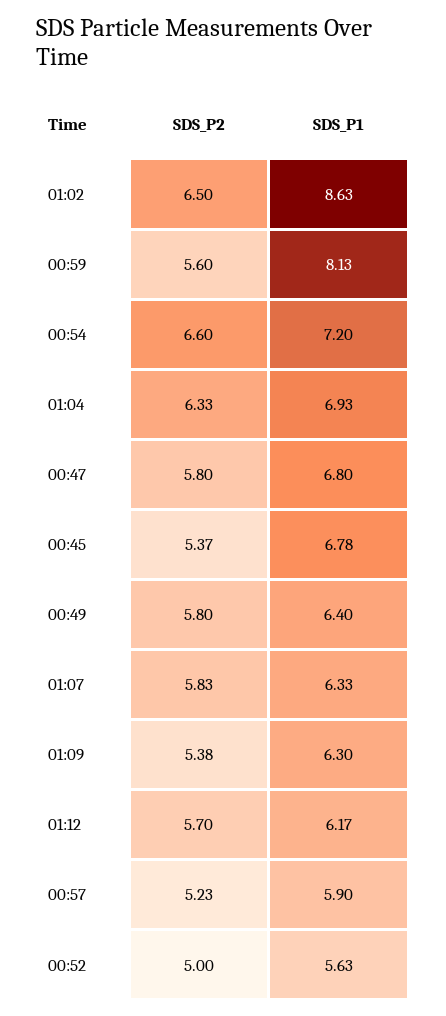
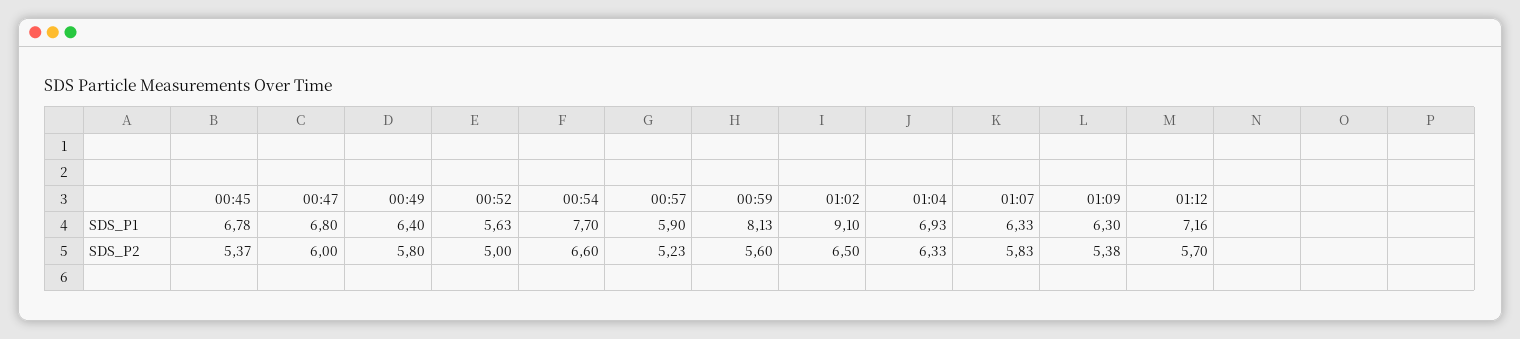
  {
    "SDS_P2": {
      "01:02": 6.5,
      "00:59": 5.6,
      "00:54": 6.6,
      "01:04": 6.33,
-     "00:47": 5.8,
+     "00:47": 6,
      "00:45": 5.37,
      "00:49": 5.8,
      "01:07": 5.83,
      "01:09": 5.38,
      "01:12": 5.7,
      "00:57": 5.23,
      "00:52": 5
    },
    "SDS_P1": {
-     "01:02": 8.63,
+     "01:02": 9.1,
      "00:59": 8.13,
-     "00:54": 7.2,
+     "00:54": 7.7,
      "01:04": 6.93,
      "00:47": 6.8,
      "00:45": 6.78,
      "00:49": 6.4,
      "01:07": 6.33,
      "01:09": 6.3,
-     "01:12": 6.17,
+     "01:12": 7.16,
      "00:57": 5.9,
      "00:52": 5.63
    }
  }

